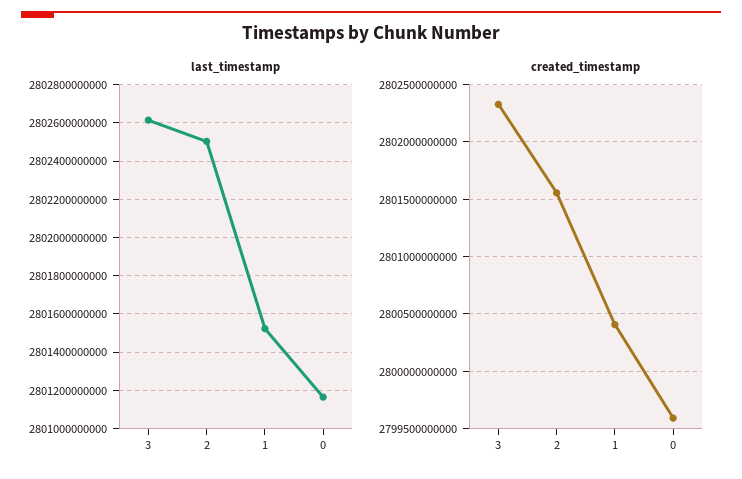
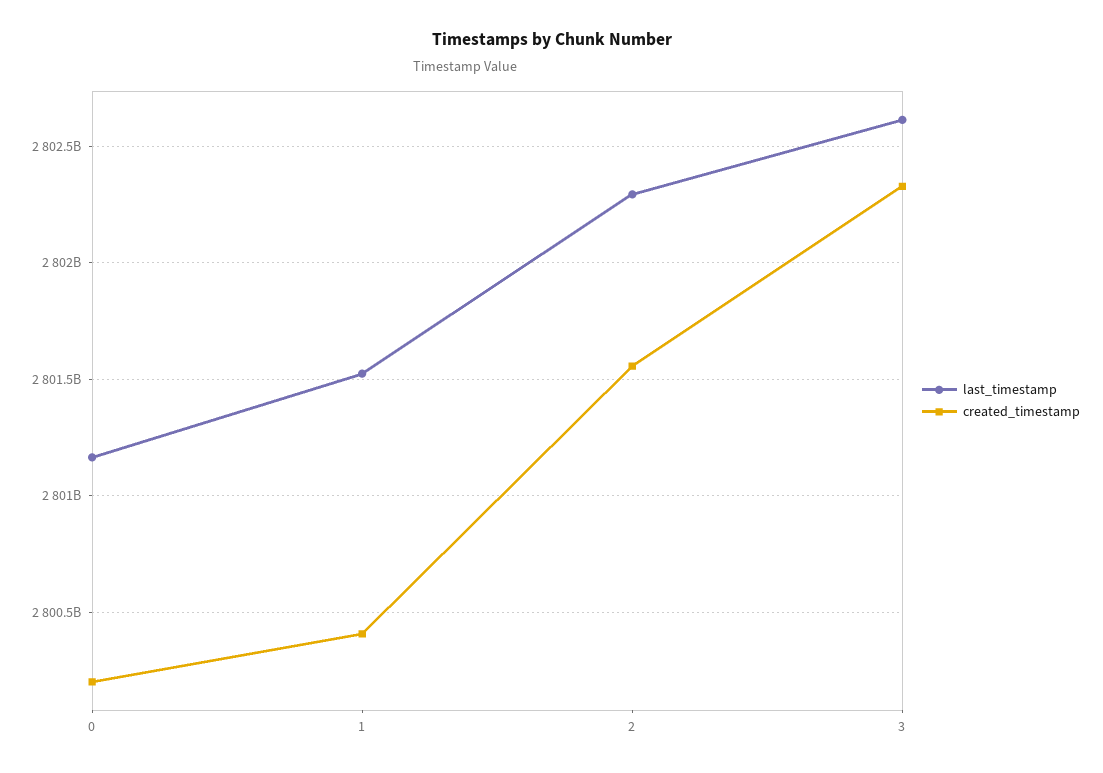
  {
    "last_timestamp": {
      "3": 2802600000000,
-     "2": 2802500000000,
+     "2": 2802300000000,
      "1": 2801500000000,
      "0": 2801150000000
    },
    "created_timestamp": {
      "3": 2802350000000,
      "2": 2801550000000,
      "1": 2800400000000,
-     "0": 2799600000000
+     "0": 2800200000000
    }
  }

